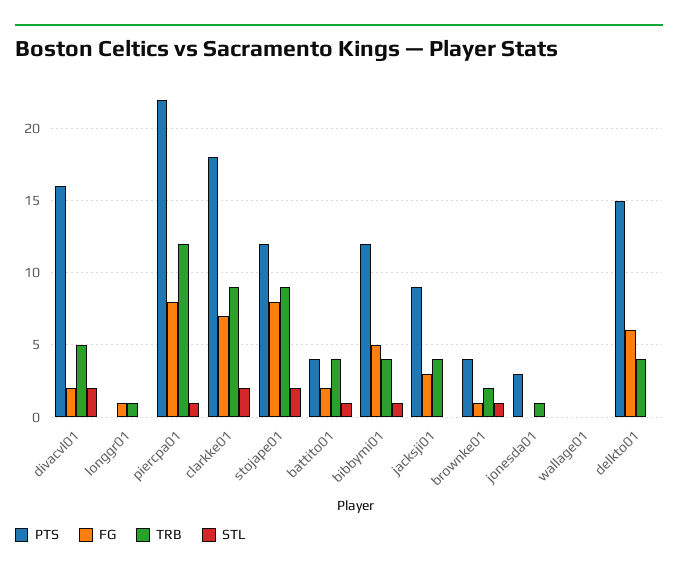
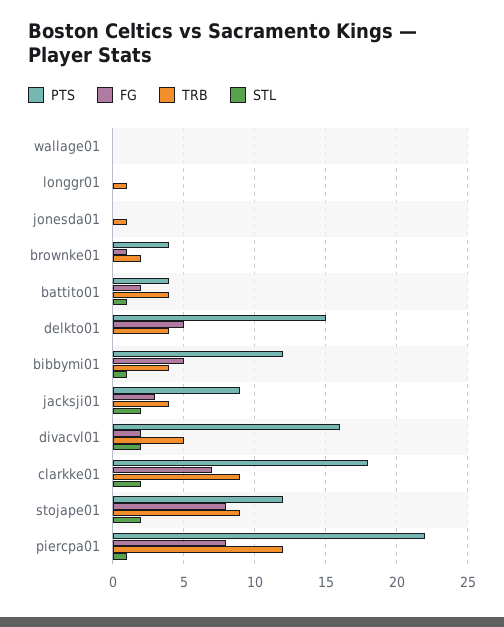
  {
    "PTS": {
      "divacvl01": 16,
      "longgr01": 0,
      "piercpa01": 22,
      "clarkke01": 18,
      "stojape01": 12,
      "battito01": 4,
      "bibbymi01": 12,
      "jacksji01": 9,
      "brownke01": 4,
-     "jonesda01": 3,
+     "jonesda01": 0,
      "wallage01": 0,
      "delkto01": 15
    },
    "FG": {
      "divacvl01": 2,
-     "longgr01": 1,
+     "longgr01": 0,
      "piercpa01": 8,
      "clarkke01": 7,
      "stojape01": 8,
      "battito01": 2,
      "bibbymi01": 5,
      "jacksji01": 3,
      "brownke01": 1,
      "jonesda01": 0,
      "wallage01": 0,
-     "delkto01": 6
+     "delkto01": 5
    },
    "TRB": {
      "divacvl01": 5,
      "longgr01": 1,
      "piercpa01": 12,
      "clarkke01": 9,
      "stojape01": 9,
      "battito01": 4,
      "bibbymi01": 4,
      "jacksji01": 4,
      "brownke01": 2,
      "jonesda01": 1,
      "wallage01": 0,
      "delkto01": 4
    },
    "STL": {
      "divacvl01": 2,
      "longgr01": 0,
      "piercpa01": 1,
      "clarkke01": 2,
      "stojape01": 2,
      "battito01": 1,
      "bibbymi01": 1,
-     "jacksji01": 0,
+     "jacksji01": 2,
-     "brownke01": 1,
+     "brownke01": 0,
      "jonesda01": 0,
      "wallage01": 0,
      "delkto01": 0
    }
  }

